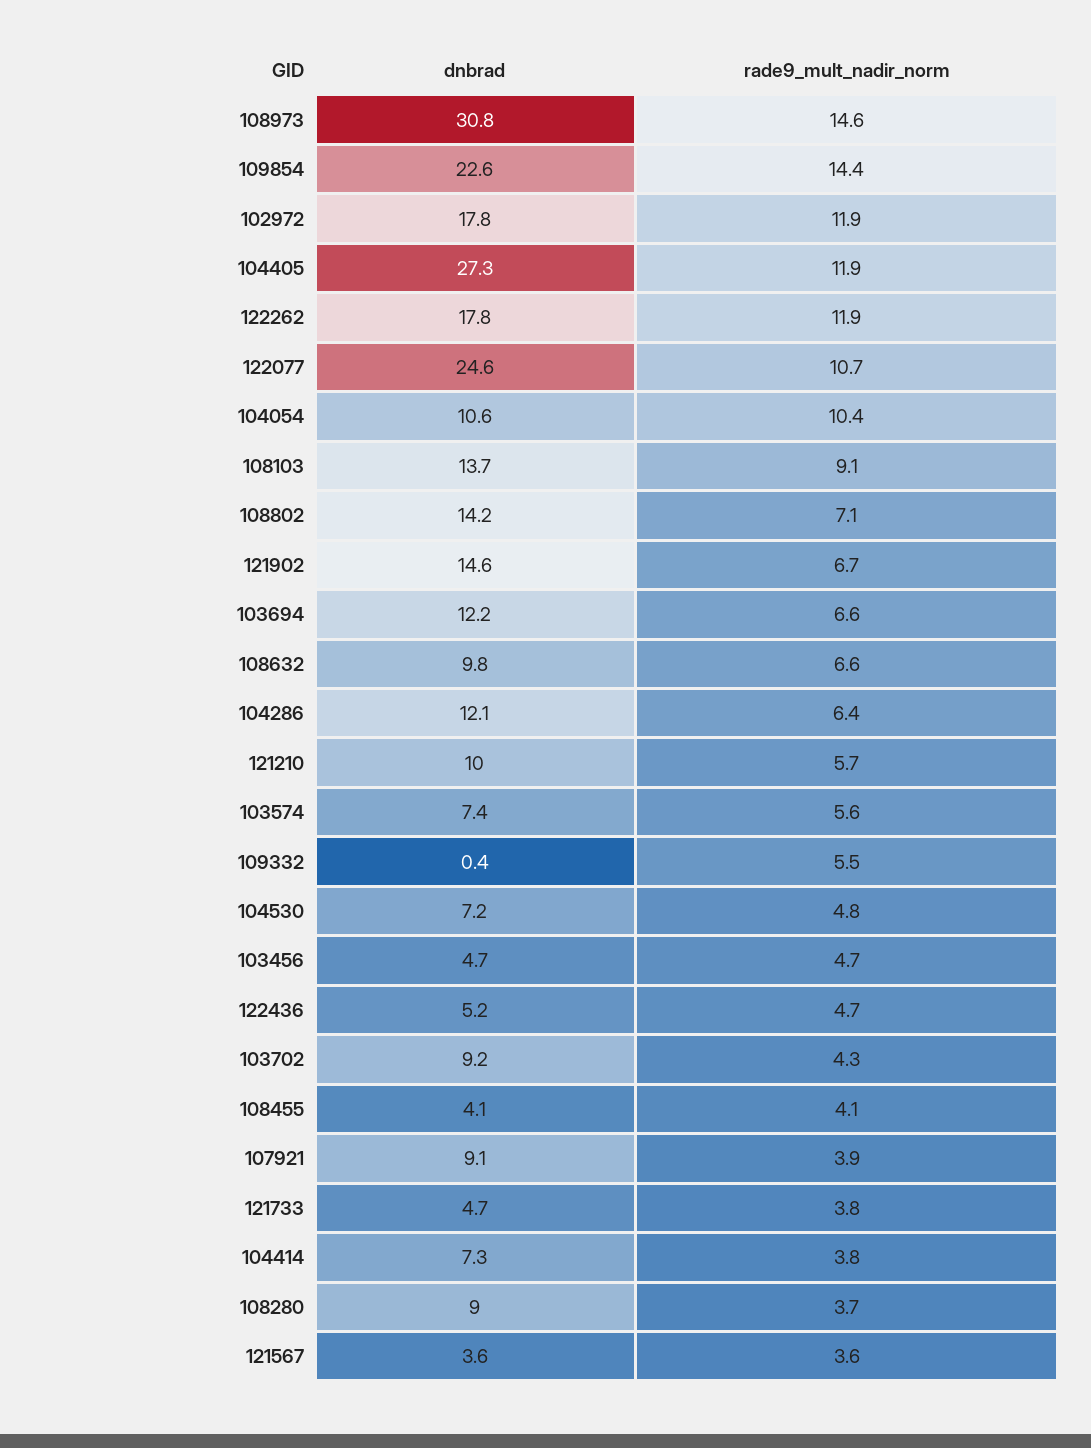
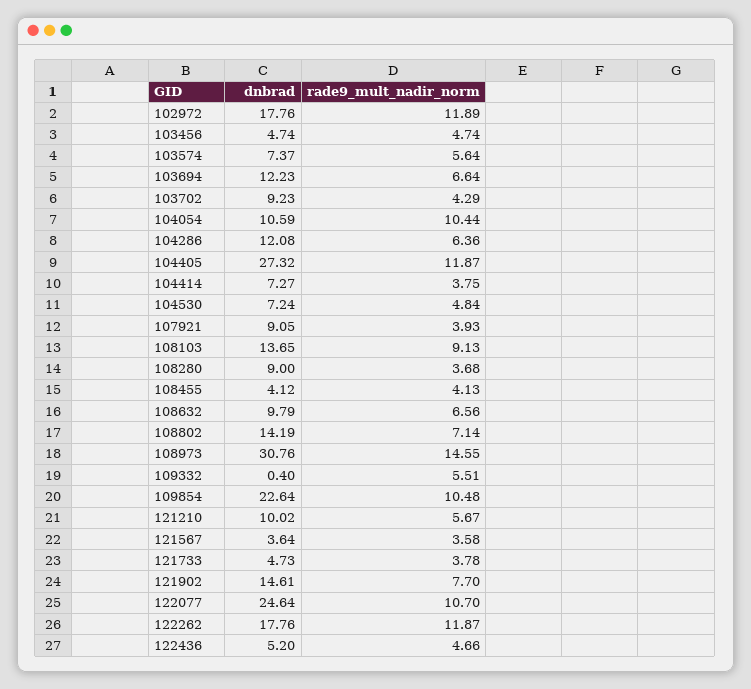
  {
    "dnbrad": {
      "108973": 30.76,
      "109854": 22.64,
      "102972": 17.76,
      "104405": 27.32,
      "122262": 17.76,
      "122077": 24.64,
      "104054": 10.59,
      "108103": 13.65,
      "108802": 14.19,
      "121902": 14.61,
      "103694": 12.23,
      "108632": 9.79,
      "104286": 12.08,
      "121210": 10.02,
      "103574": 7.37,
      "109332": 0.4,
      "104530": 7.24,
      "103456": 4.74,
      "122436": 5.2,
      "103702": 9.23,
      "108455": 4.12,
      "107921": 9.05,
      "121733": 4.73,
      "104414": 7.27,
      "108280": 9,
      "121567": 3.64
    },
    "rade9_mult_nadir_norm": {
      "108973": 14.55,
-     "109854": 14.4,
+     "109854": 10.48,
      "102972": 11.89,
      "104405": 11.87,
      "122262": 11.87,
      "122077": 10.7,
      "104054": 10.44,
      "108103": 9.13,
      "108802": 7.14,
-     "121902": 6.7,
+     "121902": 7.7,
      "103694": 6.64,
      "108632": 6.56,
      "104286": 6.36,
      "121210": 5.67,
      "103574": 5.64,
      "109332": 5.51,
      "104530": 4.84,
      "103456": 4.74,
      "122436": 4.66,
      "103702": 4.29,
      "108455": 4.13,
      "107921": 3.93,
      "121733": 3.78,
      "104414": 3.75,
      "108280": 3.68,
      "121567": 3.58
    }
  }

